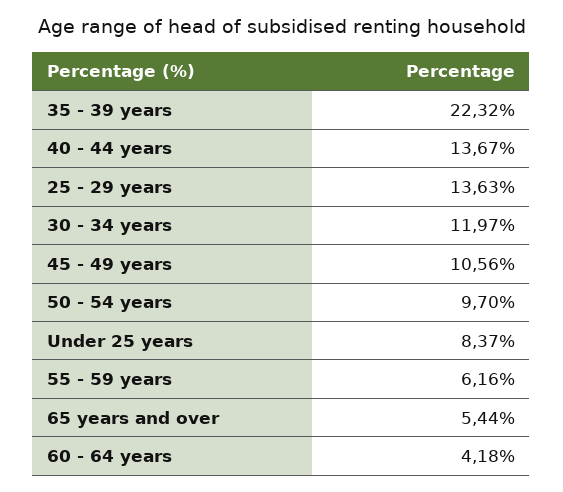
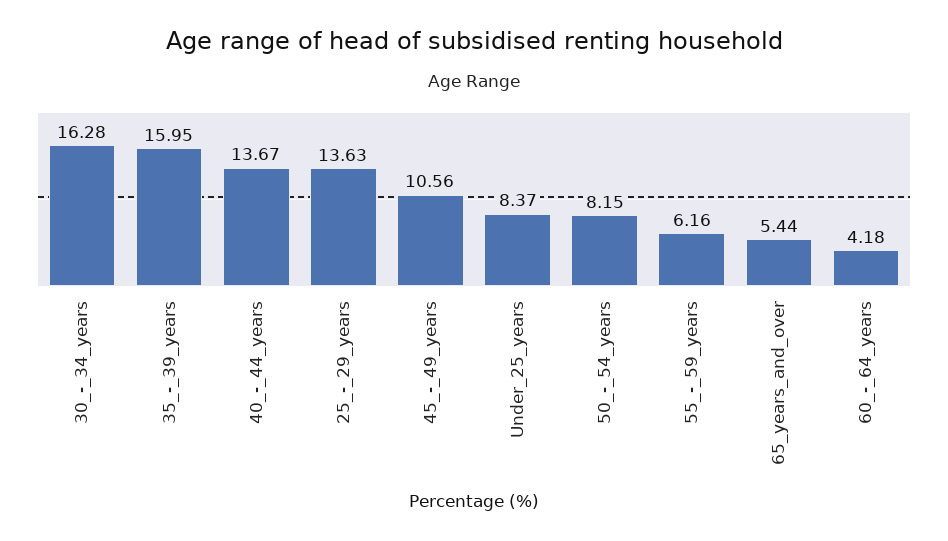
  {
-   "35 - 39 years": 22.32,
+   "35 - 39 years": 15.95,
    "40 - 44 years": 13.67,
    "25 - 29 years": 13.63,
-   "30 - 34 years": 11.97,
+   "30 - 34 years": 16.28,
    "45 - 49 years": 10.56,
-   "50 - 54 years": 9.7,
+   "50 - 54 years": 8.15,
    "Under 25 years": 8.37,
    "55 - 59 years": 6.16,
    "65 years and over": 5.44,
    "60 - 64 years": 4.18
  }

